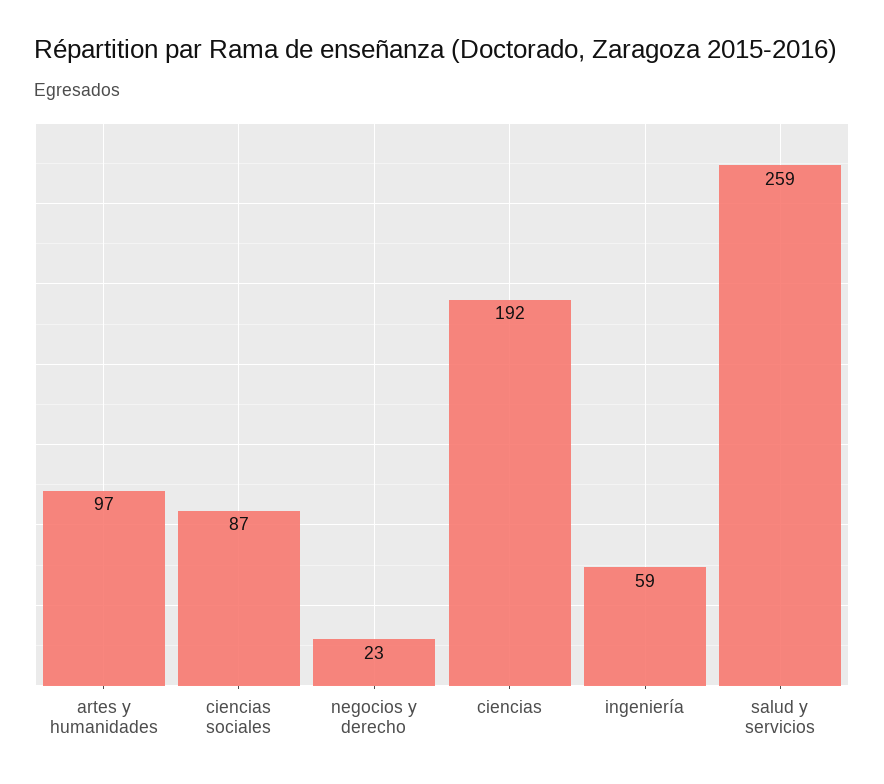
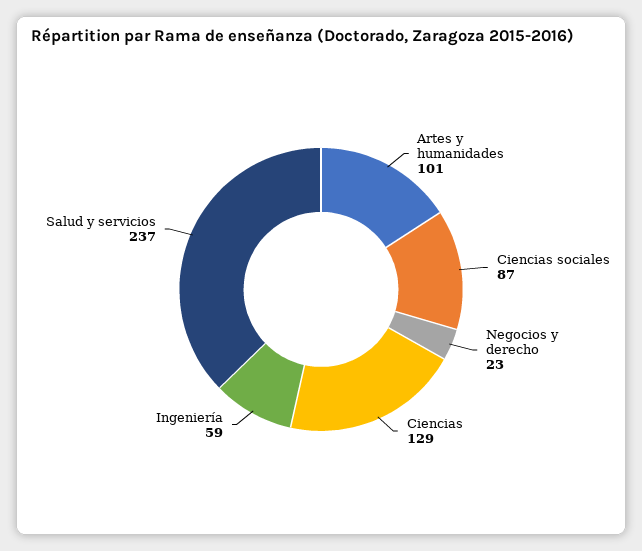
  {
-   "artes y humanidades": 97,
+   "artes y humanidades": 101,
    "ciencias sociales": 87,
    "negocios y derecho": 23,
-   "ciencias": 192,
+   "ciencias": 129,
    "ingeniería": 59,
-   "salud y servicios": 259
+   "salud y servicios": 237
  }

